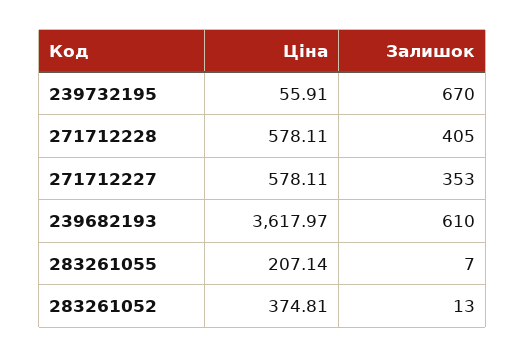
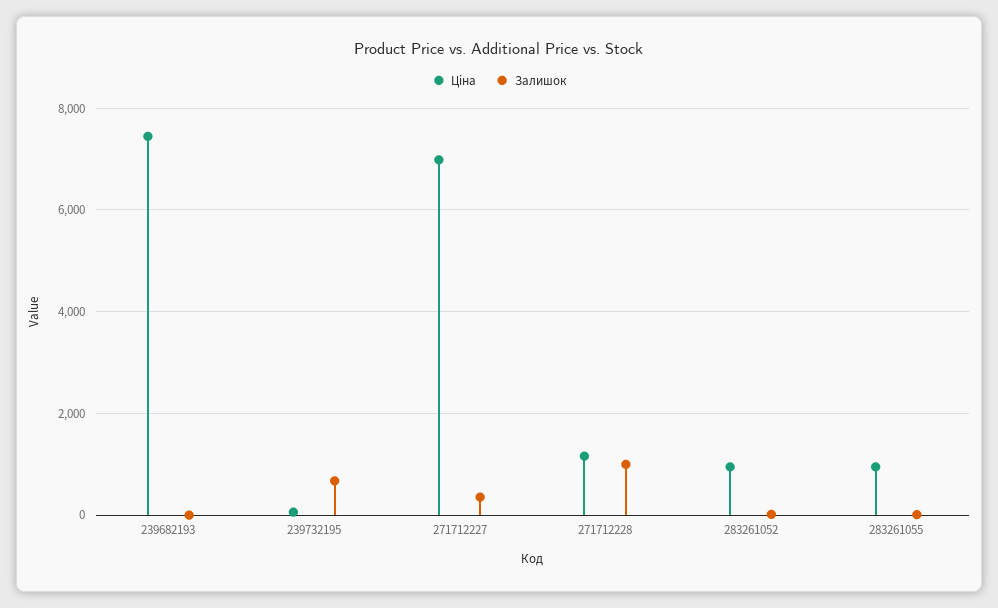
  {
    "Ціна": {
      "239732195": 55.91,
-     "271712228": 578.11,
+     "271712228": 1200,
-     "271712227": 578.11,
+     "271712227": 7000,
-     "239682193": 3617.97,
+     "239682193": 7400,
-     "283261055": 207.14,
+     "283261055": 1000,
-     "283261052": 374.81
+     "283261052": 1000
    },
    "Залишок": {
      "239732195": 670,
-     "271712228": 405,
+     "271712228": 1000,
      "271712227": 353,
-     "239682193": 610,
+     "239682193": 0,
      "283261055": 7,
      "283261052": 13
    }
  }

